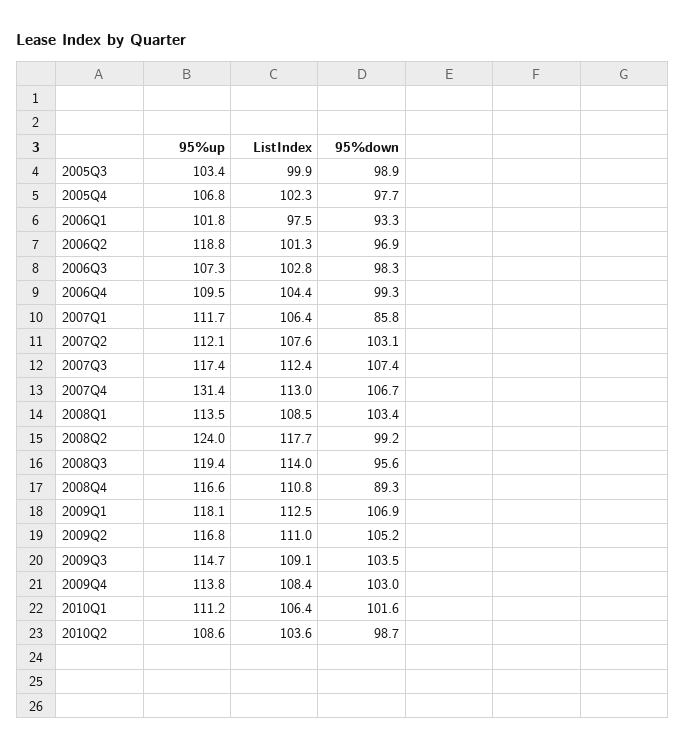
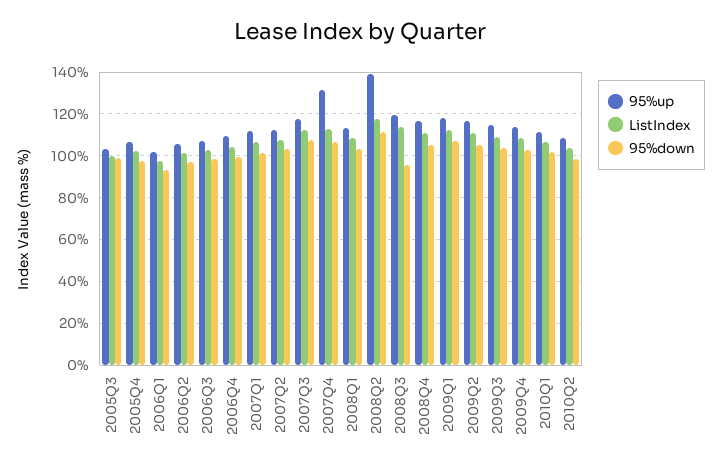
  {
    "95%up": {
      "2005Q3": 103.4,
      "2005Q4": 106.8,
      "2006Q1": 101.8,
-     "2006Q2": 118.8,
+     "2006Q2": 105,
      "2006Q3": 107.3,
      "2006Q4": 109.5,
      "2007Q1": 111.7,
      "2007Q2": 112.1,
      "2007Q3": 117.4,
      "2007Q4": 131.4,
      "2008Q1": 113.5,
-     "2008Q2": 124,
+     "2008Q2": 140,
      "2008Q3": 119.4,
      "2008Q4": 116.6,
      "2009Q1": 118.1,
      "2009Q2": 116.8,
      "2009Q3": 114.7,
      "2009Q4": 113.8,
      "2010Q1": 111.2,
      "2010Q2": 108.6
    },
    "ListIndex": {
      "2005Q3": 99.9,
      "2005Q4": 102.3,
      "2006Q1": 97.5,
      "2006Q2": 101.3,
      "2006Q3": 102.8,
      "2006Q4": 104.4,
      "2007Q1": 106.4,
      "2007Q2": 107.6,
      "2007Q3": 112.4,
      "2007Q4": 113,
      "2008Q1": 108.5,
      "2008Q2": 117.7,
      "2008Q3": 114,
      "2008Q4": 110.8,
      "2009Q1": 112.5,
      "2009Q2": 111,
      "2009Q3": 109.1,
      "2009Q4": 108.4,
      "2010Q1": 106.4,
      "2010Q2": 103.6
    },
    "95%down": {
      "2005Q3": 98.9,
      "2005Q4": 97.7,
      "2006Q1": 93.3,
      "2006Q2": 96.9,
      "2006Q3": 98.3,
      "2006Q4": 99.3,
-     "2007Q1": 85.8,
+     "2007Q1": 100,
      "2007Q2": 103.1,
      "2007Q3": 107.4,
      "2007Q4": 106.7,
      "2008Q1": 103.4,
-     "2008Q2": 99.2,
+     "2008Q2": 110,
      "2008Q3": 95.6,
-     "2008Q4": 89.3,
+     "2008Q4": 105,
      "2009Q1": 106.9,
      "2009Q2": 105.2,
      "2009Q3": 103.5,
      "2009Q4": 103,
      "2010Q1": 101.6,
      "2010Q2": 98.7
    }
  }

